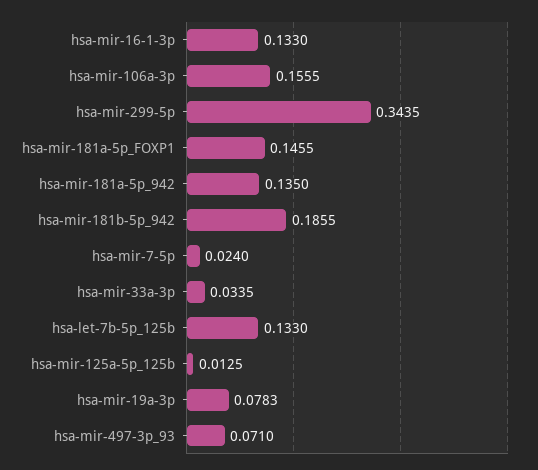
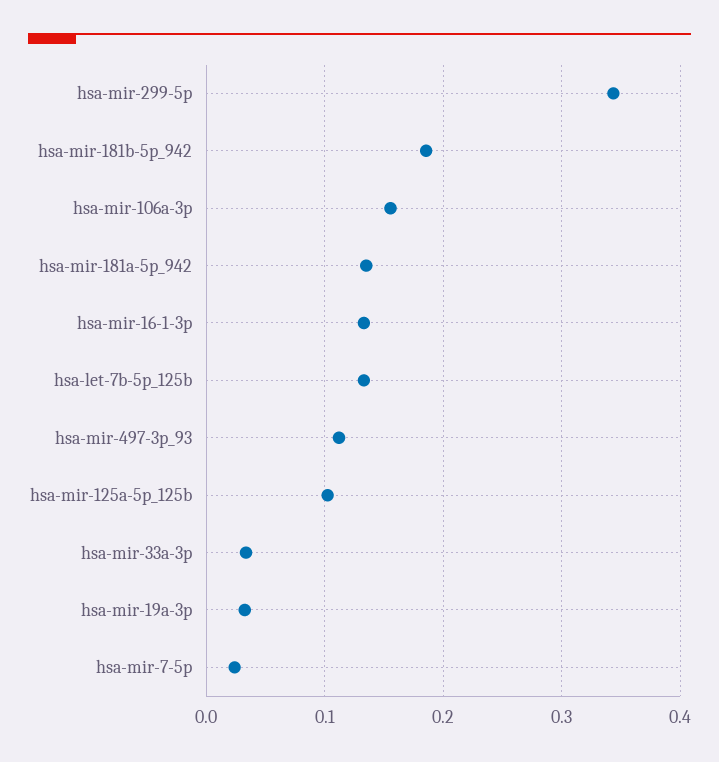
  {
    "hsa-mir-16-1-3p": 0.133,
    "hsa-mir-106a-3p": 0.1555,
    "hsa-mir-299-5p": 0.3435,
-   "hsa-mir-181a-5p_FOXP1": 0.1455,
    "hsa-mir-181a-5p_942": 0.135,
    "hsa-mir-181b-5p_942": 0.1855,
    "hsa-mir-7-5p": 0.024,
    "hsa-mir-33a-3p": 0.0335,
    "hsa-let-7b-5p_125b": 0.133,
-   "hsa-mir-125a-5p_125b": 0.0125,
+   "hsa-mir-125a-5p_125b": 0.1,
-   "hsa-mir-19a-3p": 0.0783,
+   "hsa-mir-19a-3p": 0.03,
-   "hsa-mir-497-3p_93": 0.071
+   "hsa-mir-497-3p_93": 0.11
  }

